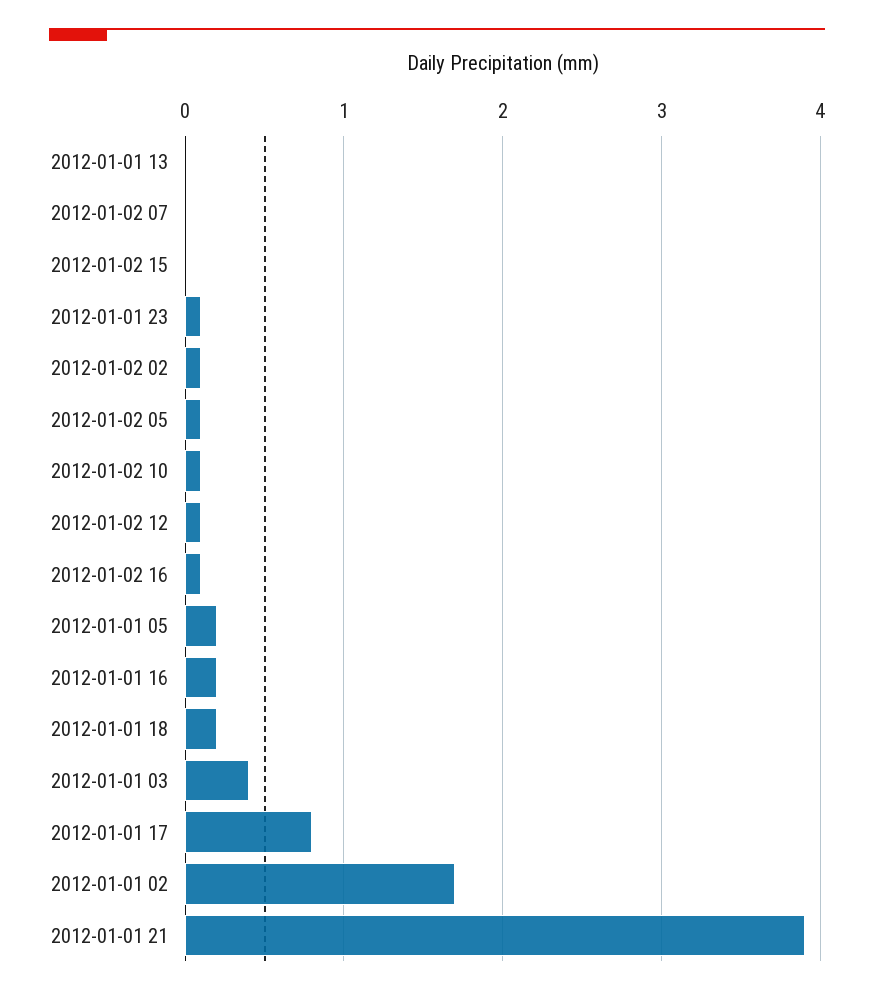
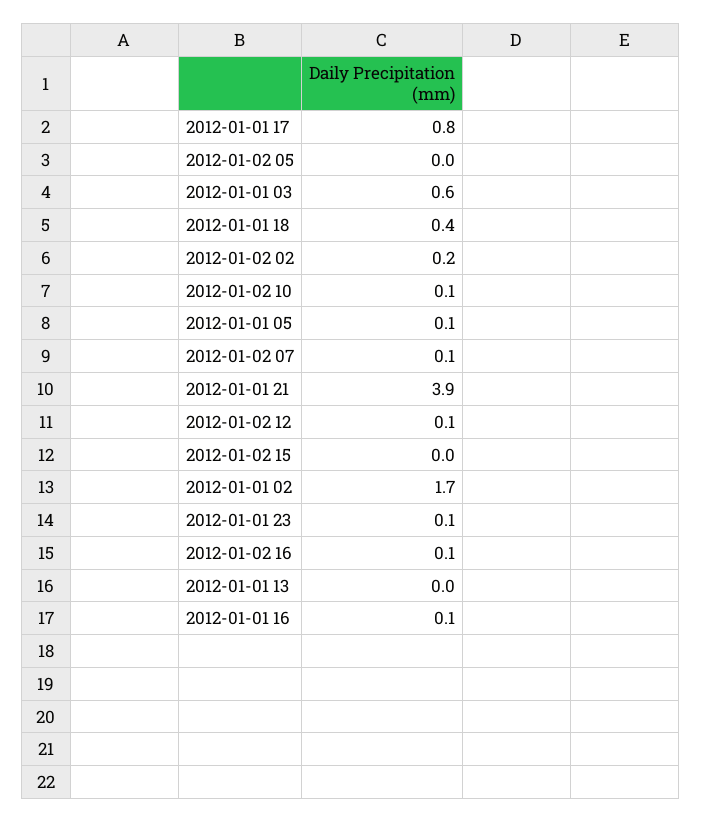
  {
    "2012-01-01 13": 0,
-   "2012-01-02 07": 0,
+   "2012-01-02 07": 0.1,
    "2012-01-02 15": 0,
    "2012-01-01 23": 0.1,
-   "2012-01-02 02": 0.1,
+   "2012-01-02 02": 0.2,
-   "2012-01-02 05": 0.1,
+   "2012-01-02 05": 0,
    "2012-01-02 10": 0.1,
    "2012-01-02 12": 0.1,
    "2012-01-02 16": 0.1,
-   "2012-01-01 05": 0.2,
+   "2012-01-01 05": 0.1,
-   "2012-01-01 16": 0.2,
+   "2012-01-01 16": 0.1,
-   "2012-01-01 18": 0.2,
+   "2012-01-01 18": 0.4,
-   "2012-01-01 03": 0.4,
+   "2012-01-01 03": 0.6,
    "2012-01-01 17": 0.8,
    "2012-01-01 02": 1.7,
    "2012-01-01 21": 3.9
  }

